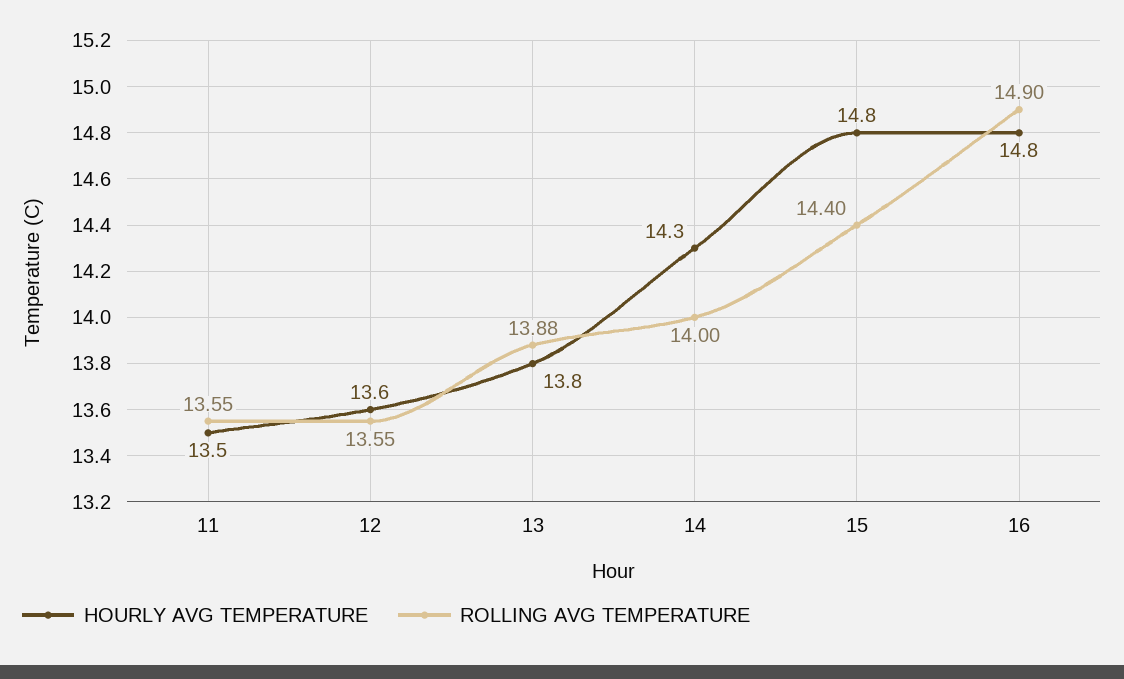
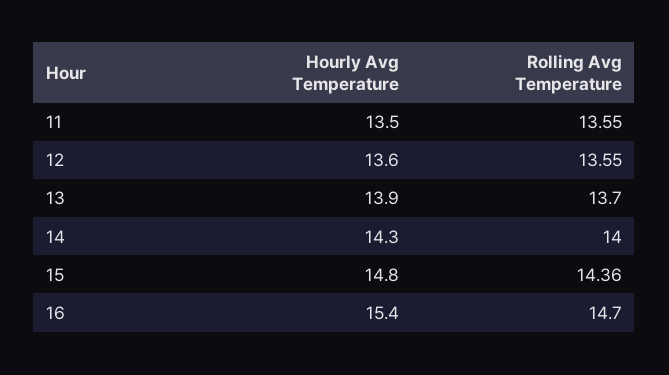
  {
    "HOURLY AVG TEMPERATURE": {
      "11": 13.5,
      "12": 13.6,
-     "13": 13.8,
+     "13": 13.9,
      "14": 14.3,
      "15": 14.8,
-     "16": 14.8
+     "16": 15.4
    },
    "ROLLING AVG TEMPERATURE": {
      "11": 13.55,
      "12": 13.55,
-     "13": 13.88,
+     "13": 13.7,
      "14": 14,
-     "15": 14.4,
+     "15": 14.36,
-     "16": 14.9
+     "16": 14.7
    }
  }

